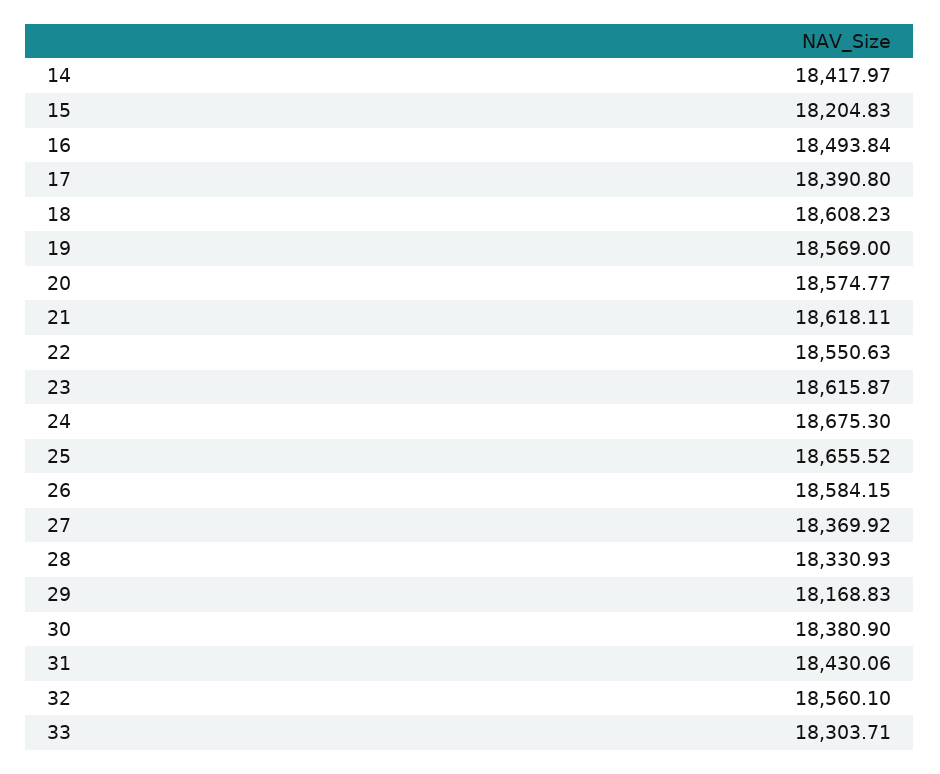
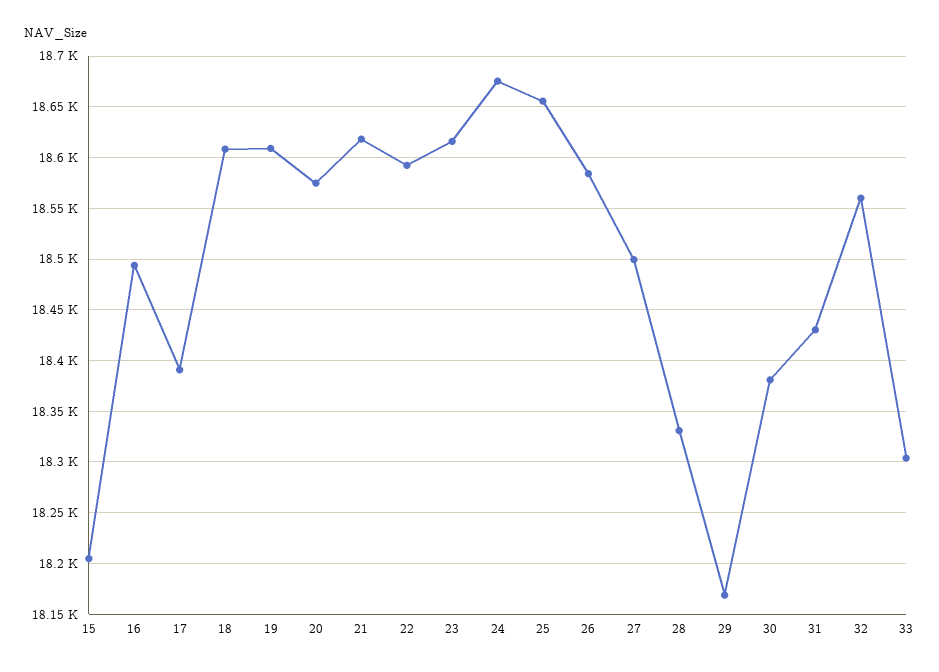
  {
-   "14": 18417.97,
    "15": 18204.83,
    "16": 18493.84,
    "17": 18390.8,
    "18": 18608.23,
-   "19": 18569,
+   "19": 18610,
    "20": 18574.77,
    "21": 18618.11,
-   "22": 18550.63,
+   "22": 18590,
    "23": 18615.87,
    "24": 18675.3,
    "25": 18655.52,
    "26": 18584.15,
-   "27": 18369.92,
+   "27": 18500,
    "28": 18330.93,
    "29": 18168.83,
    "30": 18380.9,
    "31": 18430.06,
    "32": 18560.1,
    "33": 18303.71
  }

